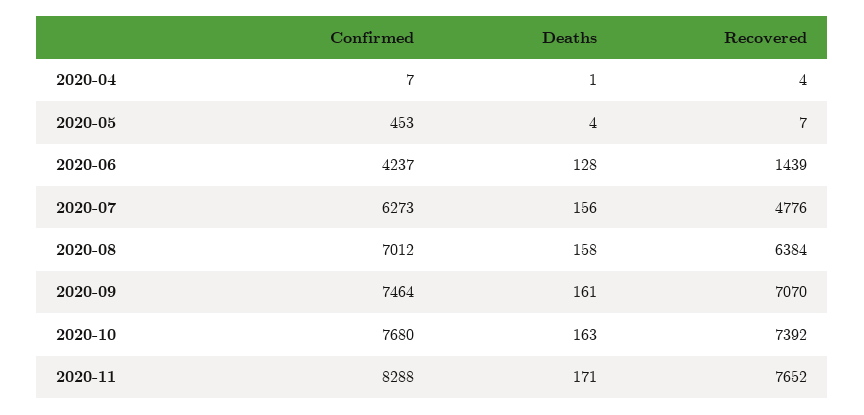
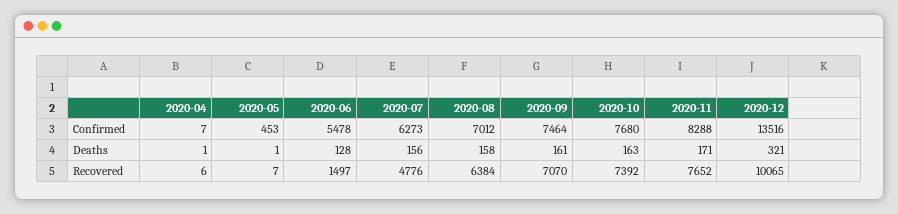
  {
    "Confirmed": {
      "2020-04": 7,
      "2020-05": 453,
-     "2020-06": 4237,
+     "2020-06": 5478,
      "2020-07": 6273,
      "2020-08": 7012,
      "2020-09": 7464,
      "2020-10": 7680,
-     "2020-11": 8288
+     "2020-11": 8288,
+     "2020-12": 13516
    },
    "Deaths": {
      "2020-04": 1,
-     "2020-05": 4,
+     "2020-05": 1,
      "2020-06": 128,
      "2020-07": 156,
      "2020-08": 158,
      "2020-09": 161,
      "2020-10": 163,
-     "2020-11": 171
+     "2020-11": 171,
+     "2020-12": 321
    },
    "Recovered": {
-     "2020-04": 4,
+     "2020-04": 6,
      "2020-05": 7,
-     "2020-06": 1439,
+     "2020-06": 1497,
      "2020-07": 4776,
      "2020-08": 6384,
      "2020-09": 7070,
      "2020-10": 7392,
-     "2020-11": 7652
+     "2020-11": 7652,
+     "2020-12": 10065
    }
  }

